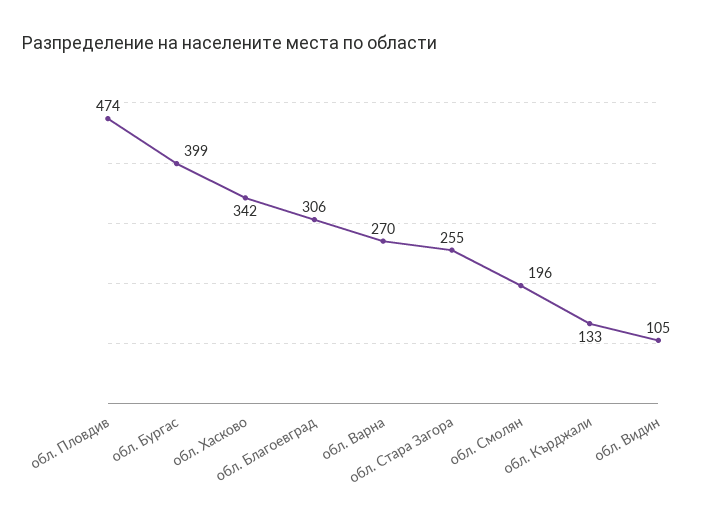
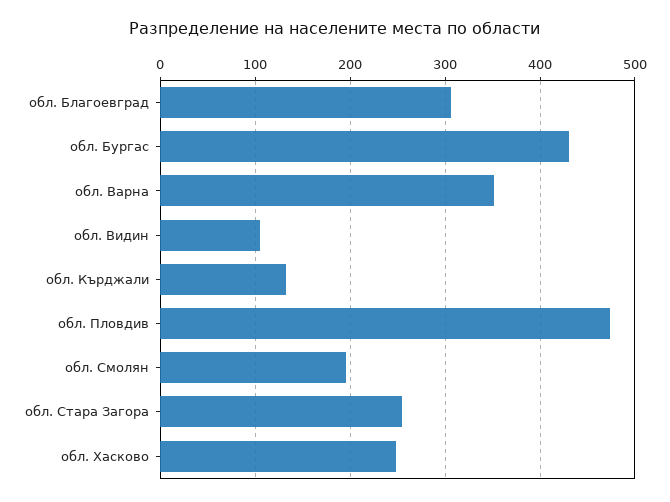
  {
    "обл. Пловдив": 474,
-   "обл. Бургас": 399,
+   "обл. Бургас": 430,
-   "обл. Хасково": 342,
+   "обл. Хасково": 250,
    "обл. Благоевград": 306,
-   "обл. Варна": 270,
+   "обл. Варна": 350,
    "обл. Стара Загора": 255,
    "обл. Смолян": 196,
    "обл. Кърджали": 133,
    "обл. Видин": 105
  }

